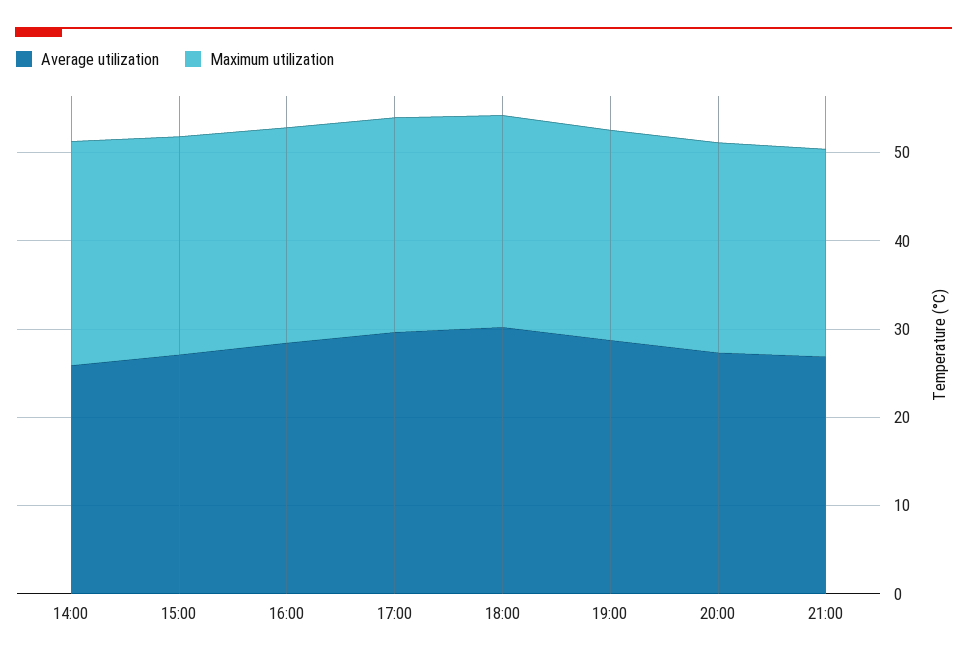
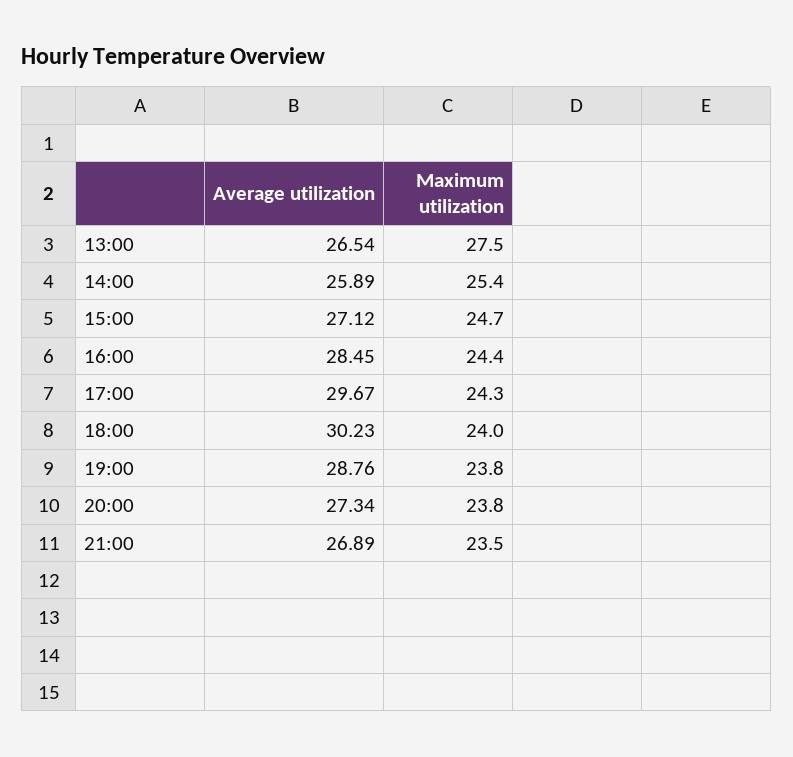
  {
    "Average utilization": {
      "14:00": 25.89,
      "15:00": 27.12,
      "16:00": 28.45,
      "17:00": 29.67,
      "18:00": 30.23,
      "19:00": 28.76,
      "20:00": 27.34,
-     "21:00": 26.89
+     "21:00": 26.89,
+     "13:00": 26.54
    },
    "Maximum utilization": {
      "14:00": 25.4,
      "15:00": 24.7,
      "16:00": 24.4,
      "17:00": 24.3,
      "18:00": 24,
      "19:00": 23.8,
      "20:00": 23.8,
-     "21:00": 23.5
+     "21:00": 23.5,
+     "13:00": 27.5
    }
  }

